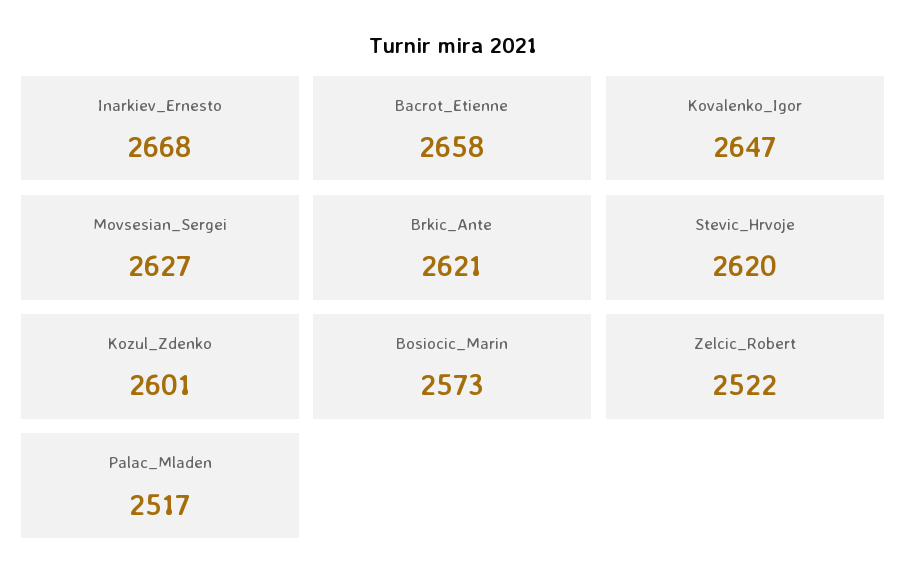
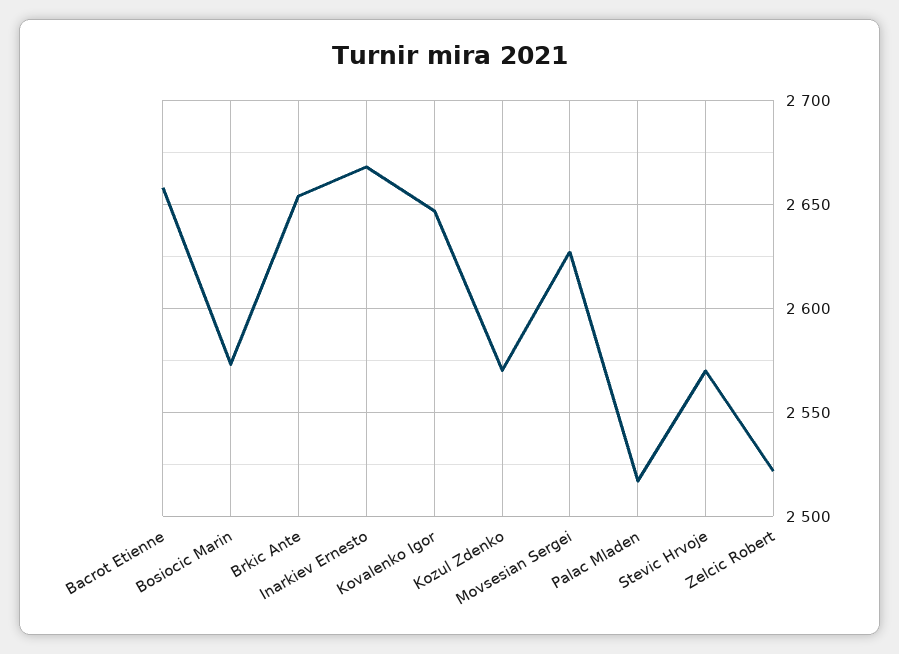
  {
    "Inarkiev_Ernesto": 2668,
    "Bacrot_Etienne": 2658,
    "Kovalenko_Igor": 2647,
    "Movsesian_Sergei": 2627,
-   "Brkic_Ante": 2621,
+   "Brkic_Ante": 2655,
-   "Stevic_Hrvoje": 2620,
+   "Stevic_Hrvoje": 2570,
-   "Kozul_Zdenko": 2601,
+   "Kozul_Zdenko": 2570,
    "Bosiocic_Marin": 2573,
    "Zelcic_Robert": 2522,
    "Palac_Mladen": 2517
  }

